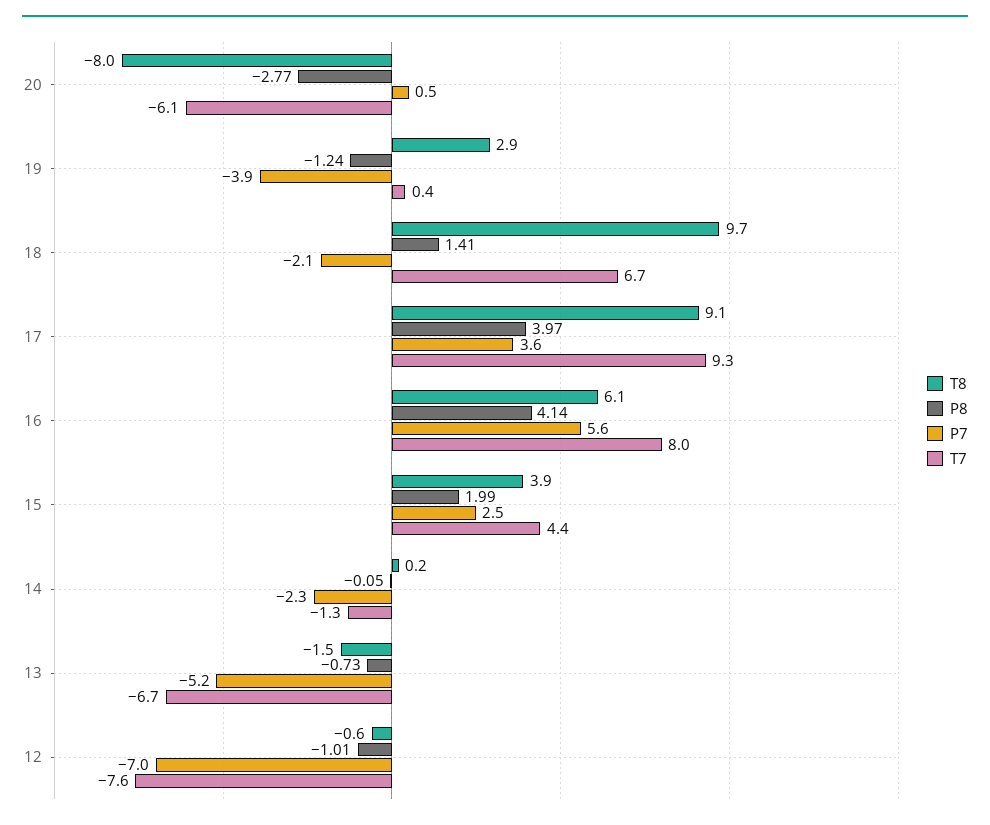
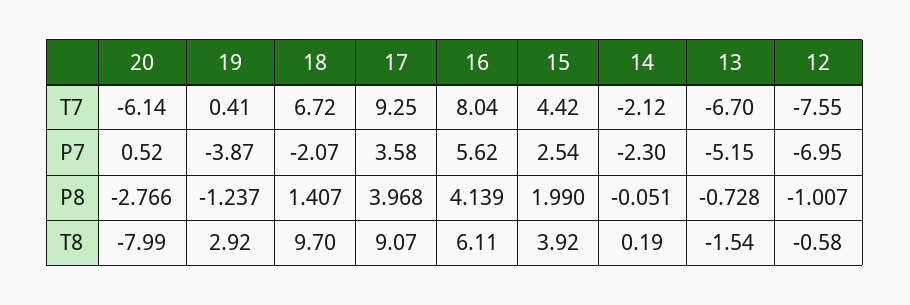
  {
    "T8": {
      "20": -7.99,
      "19": 2.92,
      "18": 9.7,
      "17": 9.07,
      "16": 6.11,
      "15": 3.92,
      "14": 0.19,
      "13": -1.54,
      "12": -0.58
    },
    "P8": {
      "20": -2.766,
      "19": -1.237,
      "18": 1.407,
      "17": 3.968,
      "16": 4.139,
      "15": 1.99,
      "14": -0.051,
      "13": -0.728,
      "12": -1.007
    },
    "P7": {
      "20": 0.52,
      "19": -3.87,
      "18": -2.07,
      "17": 3.58,
      "16": 5.62,
      "15": 2.54,
      "14": -2.3,
      "13": -5.15,
      "12": -6.95
    },
    "T7": {
      "20": -6.14,
      "19": 0.41,
      "18": 6.72,
      "17": 9.25,
      "16": 8.04,
      "15": 4.42,
-     "14": -1.3,
+     "14": -2.12,
      "13": -6.7,
      "12": -7.55
    }
  }

